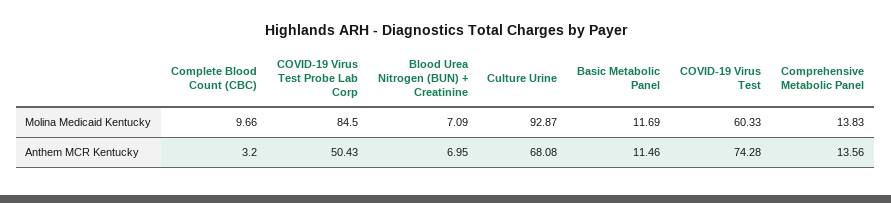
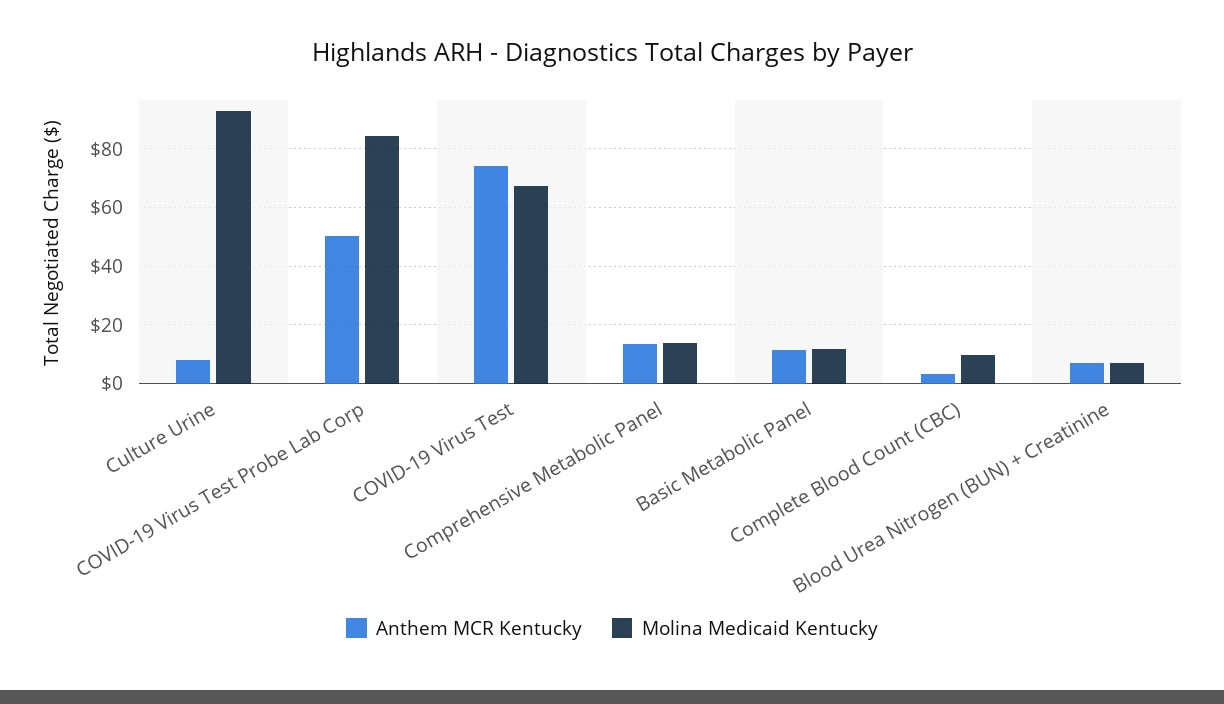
  {
    "Molina Medicaid Kentucky": {
      "Complete Blood Count (CBC)": 9.66,
      "COVID-19 Virus Test Probe Lab Corp": 84.5,
      "Blood Urea Nitrogen (BUN) + Creatinine": 7.09,
      "Culture Urine": 92.87,
      "Basic Metabolic Panel": 11.69,
-     "COVID-19 Virus Test": 60.33,
+     "COVID-19 Virus Test": 67.5,
      "Comprehensive Metabolic Panel": 13.83
    },
    "Anthem MCR Kentucky": {
      "Complete Blood Count (CBC)": 3.2,
      "COVID-19 Virus Test Probe Lab Corp": 50.43,
      "Blood Urea Nitrogen (BUN) + Creatinine": 6.95,
-     "Culture Urine": 68.08,
+     "Culture Urine": 7.5,
      "Basic Metabolic Panel": 11.46,
      "COVID-19 Virus Test": 74.28,
      "Comprehensive Metabolic Panel": 13.56
    }
  }

